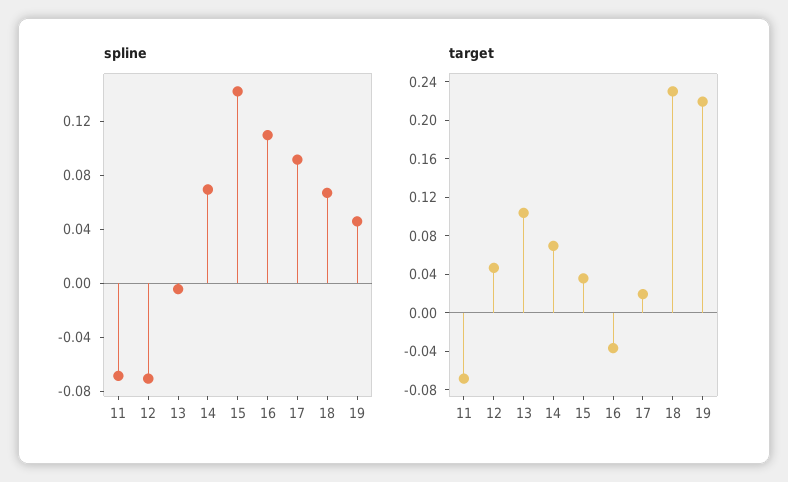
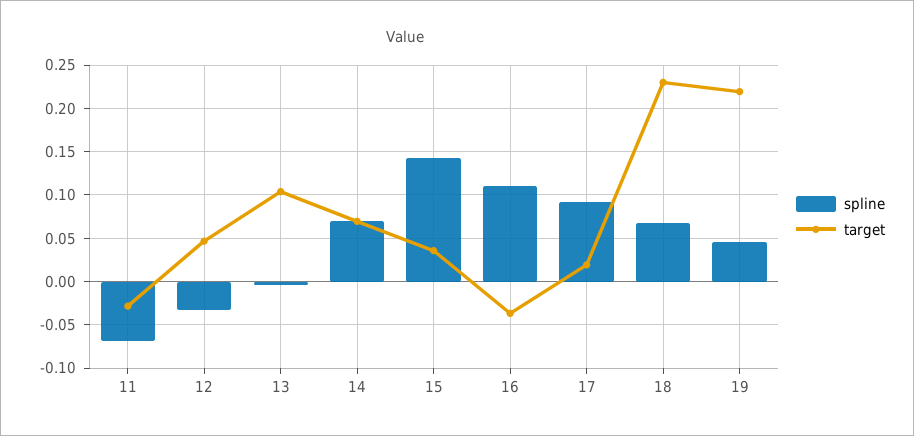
  {
    "spline": {
      "11": -0.07,
-     "12": -0.07,
+     "12": -0.03,
      "13": 0,
      "14": 0.07,
      "15": 0.14,
      "16": 0.11,
      "17": 0.09,
      "18": 0.07,
      "19": 0.05
    },
    "target": {
-     "11": -0.07,
+     "11": -0.03,
      "12": 0.05,
      "13": 0.1,
      "14": 0.07,
      "15": 0.04,
      "16": -0.04,
      "17": 0.02,
      "18": 0.23,
      "19": 0.22
    }
  }

